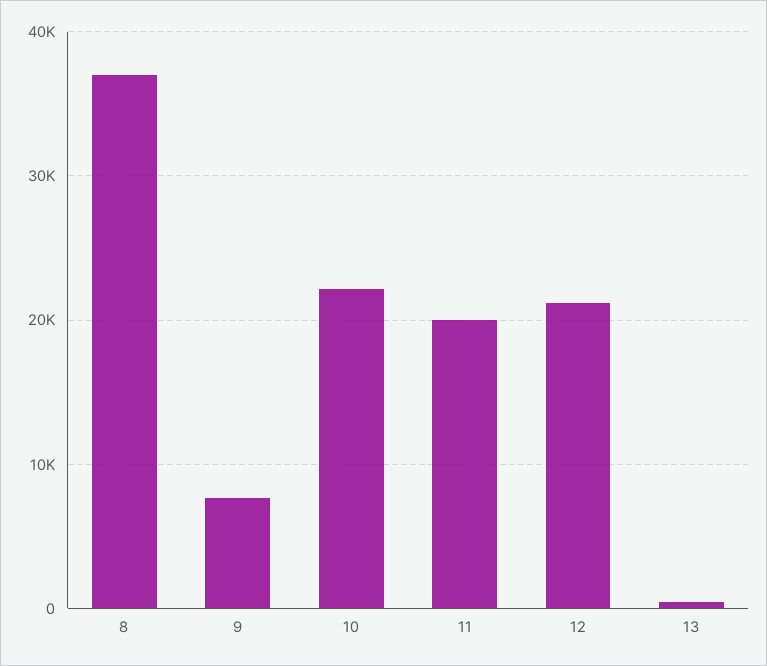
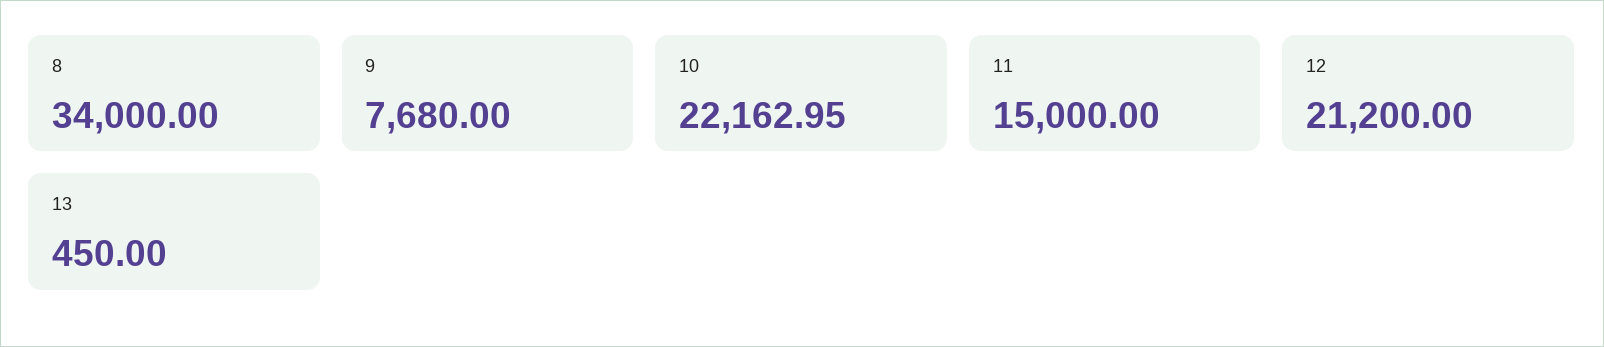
  {
-   "8": 37000,
+   "8": 34000,
    "9": 7680,
    "10": 22162.95,
-   "11": 20000,
+   "11": 15000,
    "12": 21200,
    "13": 450
  }

